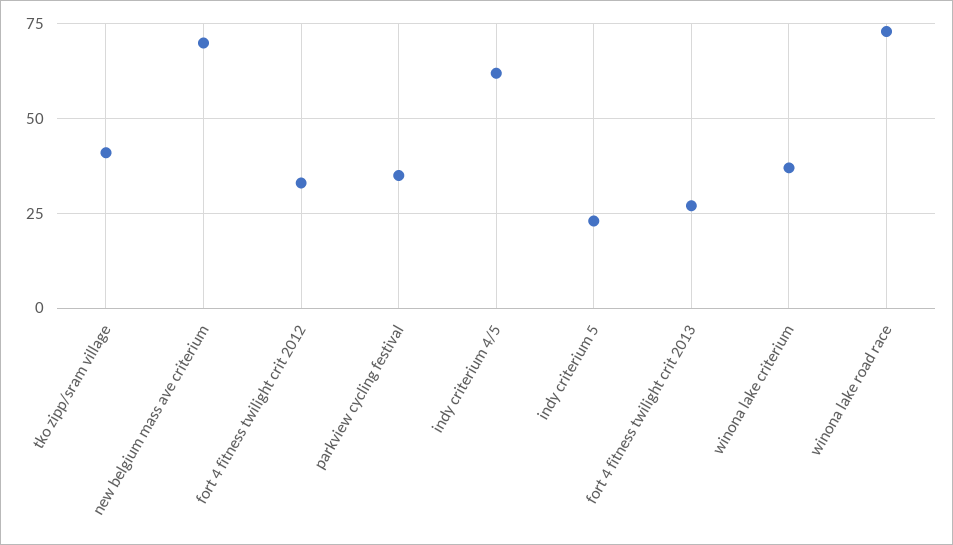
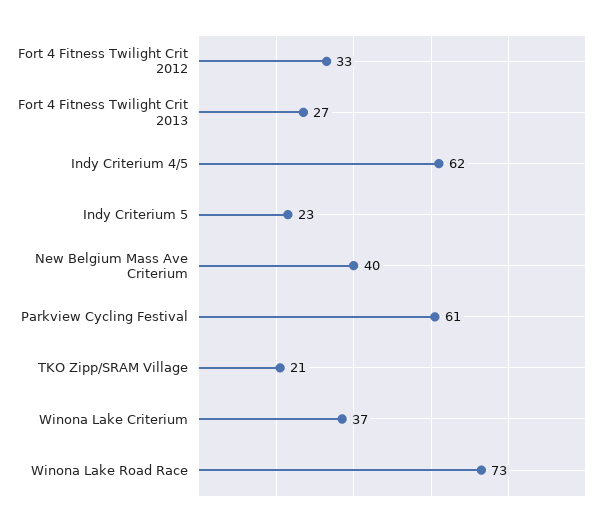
  {
-   "tko zipp/sram village": 40,
+   "tko zipp/sram village": 21,
-   "new belgium mass ave criterium": 70,
+   "new belgium mass ave criterium": 40,
    "fort 4 fitness twilight crit 2012": 33,
-   "parkview cycling festival": 35,
+   "parkview cycling festival": 61,
    "indy criterium 4/5": 62,
    "indy criterium 5": 23,
    "fort 4 fitness twilight crit 2013": 27,
    "winona lake criterium": 37,
    "winona lake road race": 73
  }

